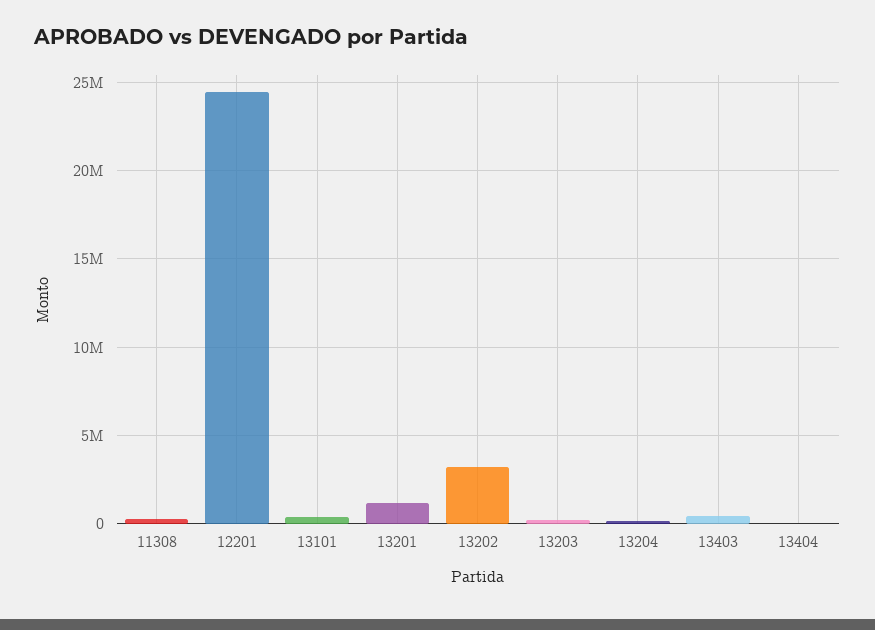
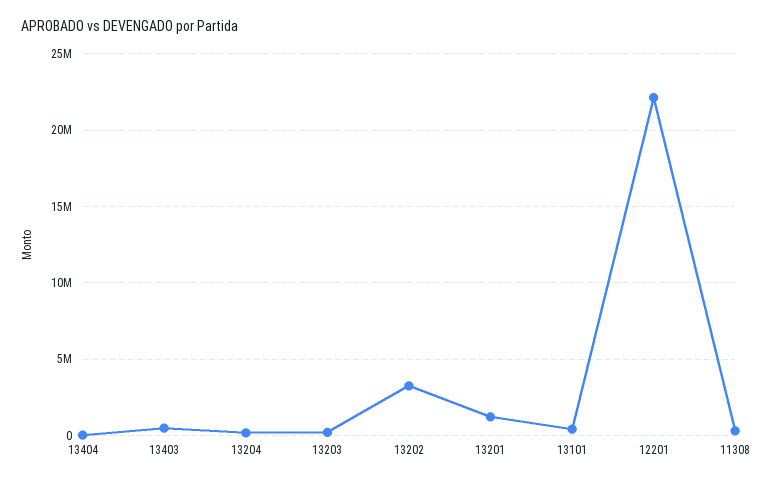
  {
    "11308": 500000,
-   "12201": 24500000,
+   "12201": 22000000,
    "13101": 500000,
    "13201": 1000000,
    "13202": 3000000,
    "13203": 0,
    "13204": 0,
    "13403": 500000,
    "13404": 0
  }

